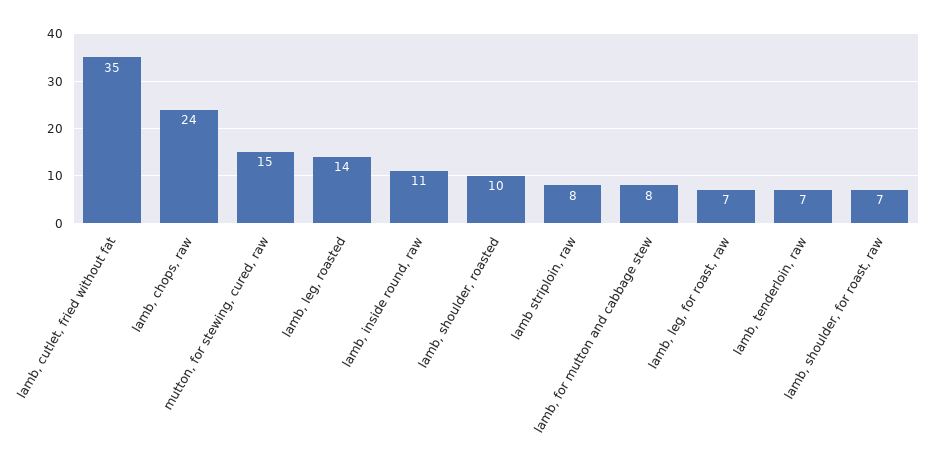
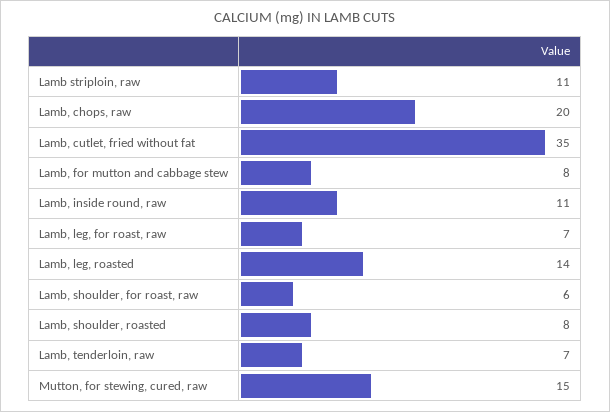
  {
    "lamb, cutlet, fried without fat": 35,
-   "lamb, chops, raw": 24,
+   "lamb, chops, raw": 20,
    "mutton, for stewing, cured, raw": 15,
    "lamb, leg, roasted": 14,
    "lamb, inside round, raw": 11,
-   "lamb, shoulder, roasted": 10,
+   "lamb, shoulder, roasted": 8,
-   "lamb striploin, raw": 8,
+   "lamb striploin, raw": 11,
    "lamb, for mutton and cabbage stew": 8,
    "lamb, leg, for roast, raw": 7,
    "lamb, tenderloin, raw": 7,
-   "lamb, shoulder, for roast, raw": 7
+   "lamb, shoulder, for roast, raw": 6
  }

